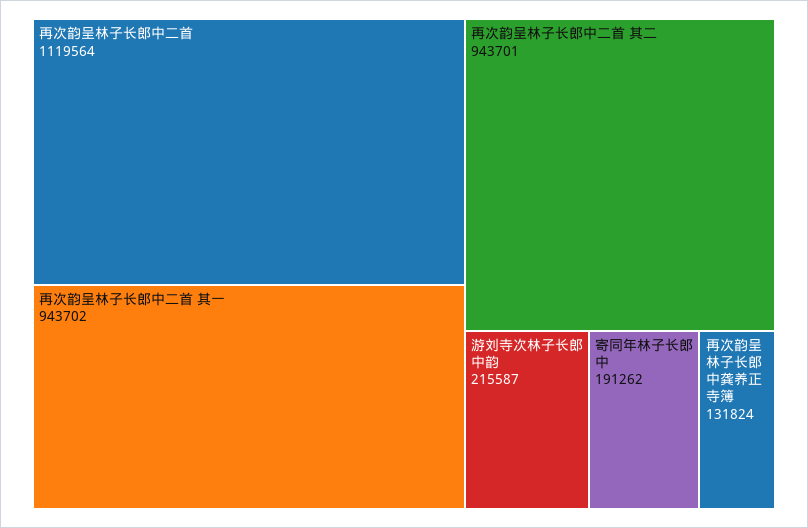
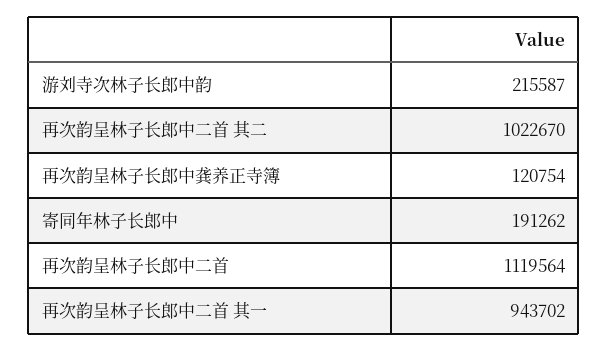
  {
    "再次韵呈林子长郎中二首": 1119564,
    "再次韵呈林子长郎中二首 其一": 943702,
-   "再次韵呈林子长郎中二首 其二": 943701,
+   "再次韵呈林子长郎中二首 其二": 1022670,
    "游刘寺次林子长郎中韵": 215587,
    "寄同年林子长郎中": 191262,
-   "再次韵呈林子长郎中龚养正寺簿": 131824
+   "再次韵呈林子长郎中龚养正寺簿": 120754
  }

